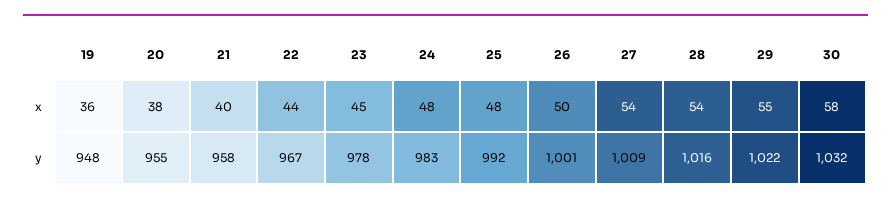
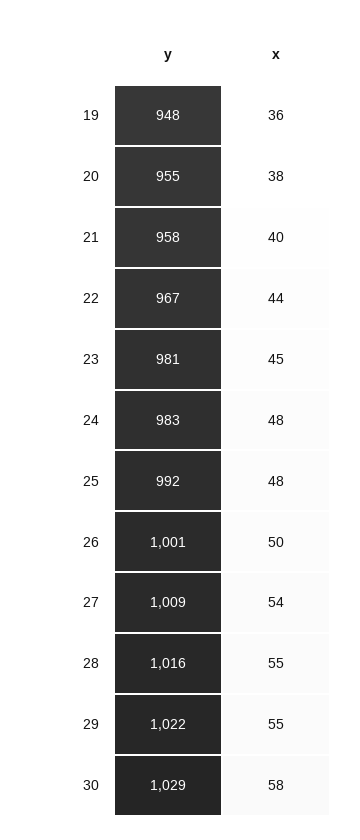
  {
    "19": {
      "x": 36,
      "y": 948
    },
    "20": {
      "x": 38,
      "y": 955
    },
    "21": {
      "x": 40,
      "y": 958
    },
    "22": {
      "x": 44,
      "y": 967
    },
    "23": {
      "x": 45,
-     "y": 978
+     "y": 981
    },
    "24": {
      "x": 48,
      "y": 983
    },
    "25": {
      "x": 48,
      "y": 992
    },
    "26": {
      "x": 50,
      "y": 1001
    },
    "27": {
      "x": 54,
      "y": 1009
    },
    "28": {
-     "x": 54,
+     "x": 55,
      "y": 1016
    },
    "29": {
      "x": 55,
      "y": 1022
    },
    "30": {
      "x": 58,
-     "y": 1032
+     "y": 1029
    }
  }

